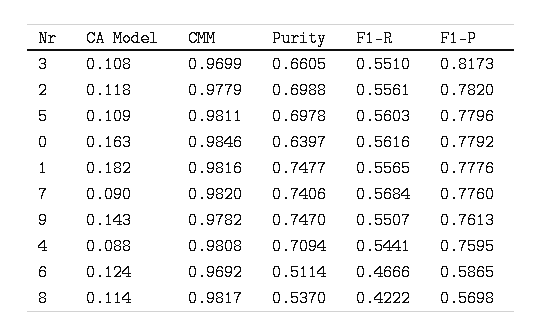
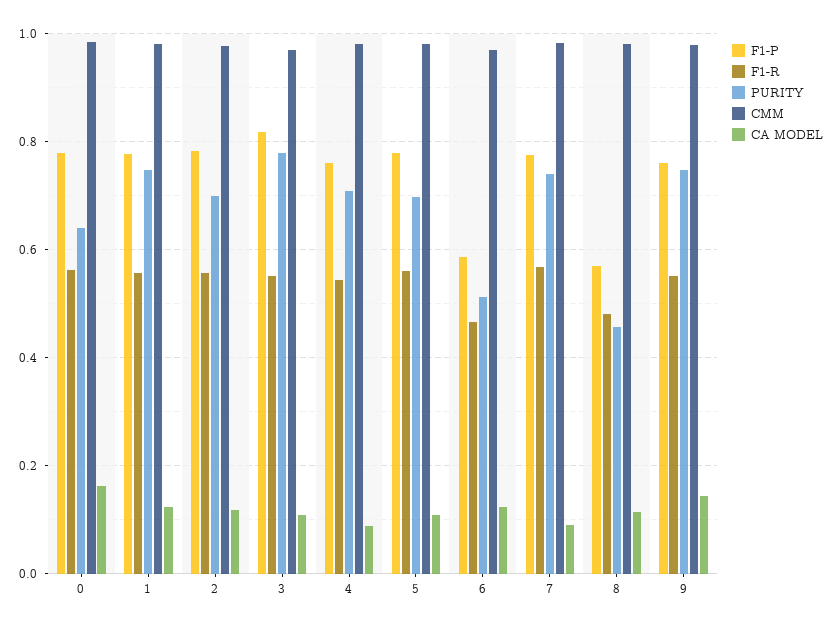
  {
    "CA Model": {
      "3": 0.108,
      "2": 0.118,
      "5": 0.109,
      "0": 0.163,
-     "1": 0.182,
+     "1": 0.12,
      "7": 0.09,
      "9": 0.143,
      "4": 0.088,
      "6": 0.124,
      "8": 0.114
    },
    "CMM": {
      "3": 0.9699,
      "2": 0.9779,
      "5": 0.9811,
      "0": 0.9846,
      "1": 0.9816,
      "7": 0.982,
      "9": 0.9782,
      "4": 0.9808,
      "6": 0.9692,
      "8": 0.9817
    },
    "Purity": {
-     "3": 0.6605,
+     "3": 0.78,
      "2": 0.6988,
      "5": 0.6978,
      "0": 0.6397,
      "1": 0.7477,
      "7": 0.7406,
      "9": 0.747,
      "4": 0.7094,
      "6": 0.5114,
-     "8": 0.537
+     "8": 0.46
    },
    "F1-R": {
      "3": 0.551,
      "2": 0.5561,
      "5": 0.5603,
      "0": 0.5616,
      "1": 0.5565,
      "7": 0.5684,
      "9": 0.5507,
      "4": 0.5441,
      "6": 0.4666,
-     "8": 0.4222
+     "8": 0.48
    },
    "F1-P": {
      "3": 0.8173,
      "2": 0.782,
      "5": 0.7796,
      "0": 0.7792,
      "1": 0.7776,
      "7": 0.776,
      "9": 0.7613,
      "4": 0.7595,
      "6": 0.5865,
      "8": 0.5698
    }
  }

